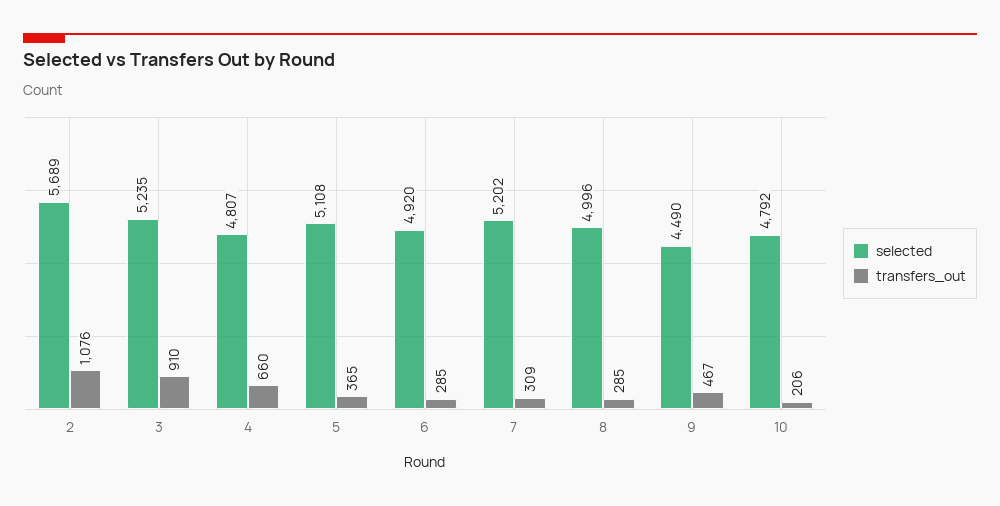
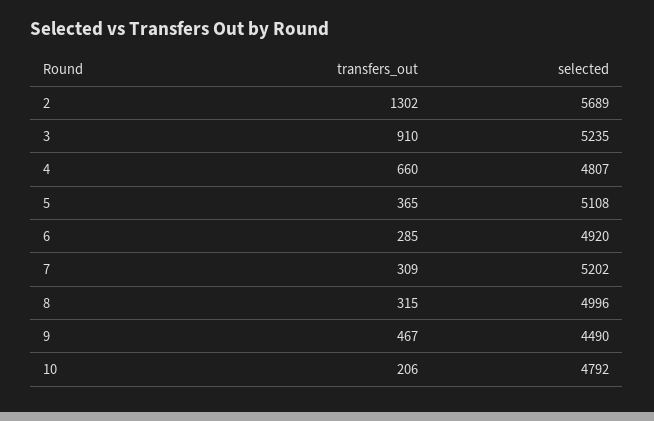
  {
    "selected": {
      "2": 5689,
      "3": 5235,
      "4": 4807,
      "5": 5108,
      "6": 4920,
      "7": 5202,
      "8": 4996,
      "9": 4490,
      "10": 4792
    },
    "transfers_out": {
-     "2": 1076,
+     "2": 1302,
      "3": 910,
      "4": 660,
      "5": 365,
      "6": 285,
      "7": 309,
-     "8": 285,
+     "8": 315,
      "9": 467,
      "10": 206
    }
  }

